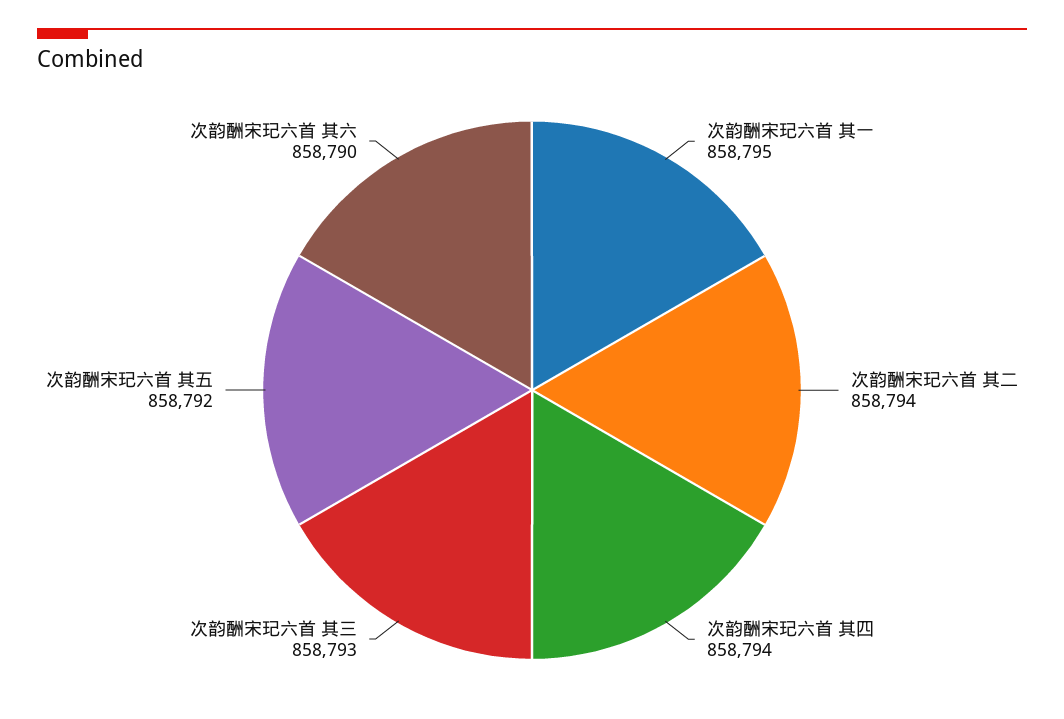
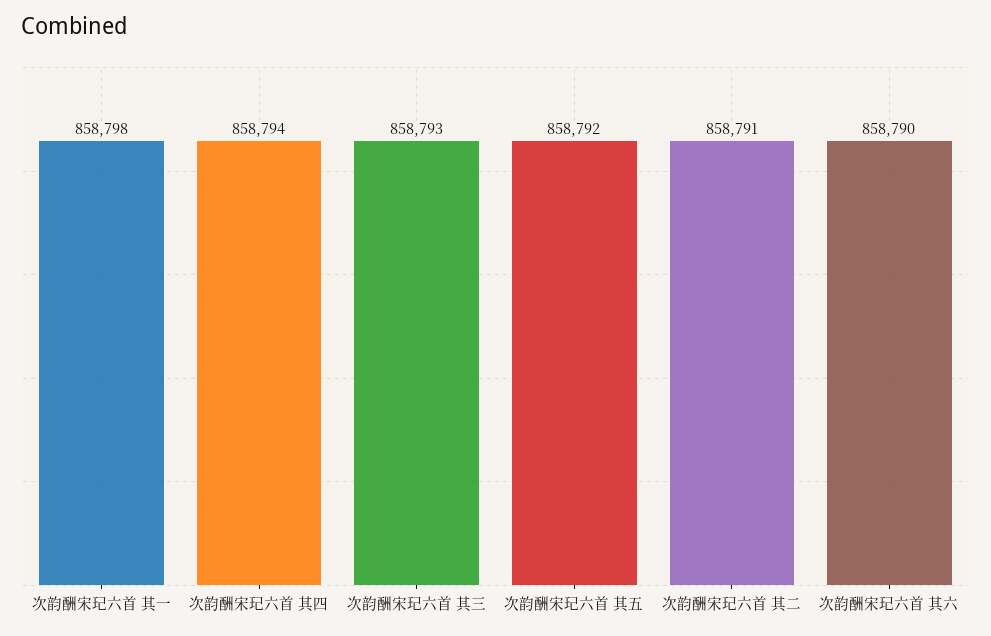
  {
-   "次韵酬宋玘六首 其一": 858795,
+   "次韵酬宋玘六首 其一": 858798,
-   "次韵酬宋玘六首 其二": 858794,
+   "次韵酬宋玘六首 其二": 858791,
    "次韵酬宋玘六首 其四": 858794,
    "次韵酬宋玘六首 其三": 858793,
    "次韵酬宋玘六首 其五": 858792,
    "次韵酬宋玘六首 其六": 858790
  }

